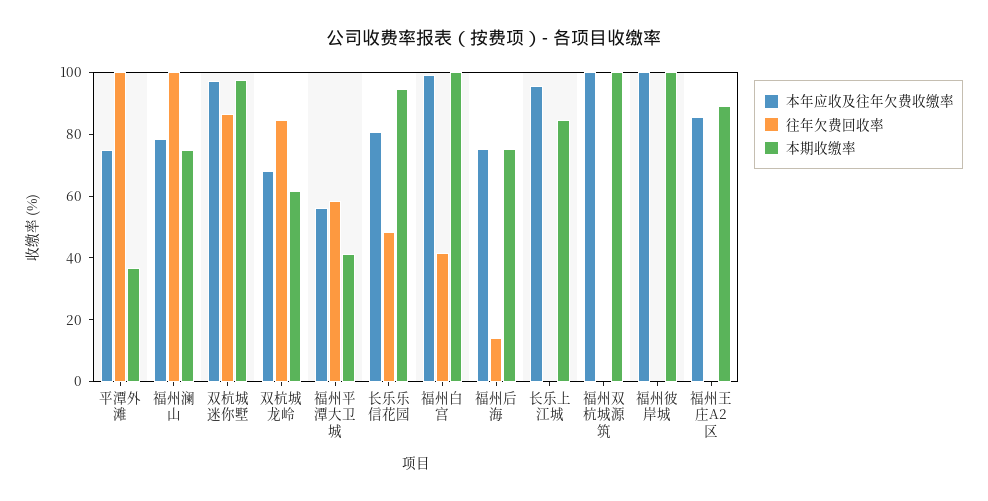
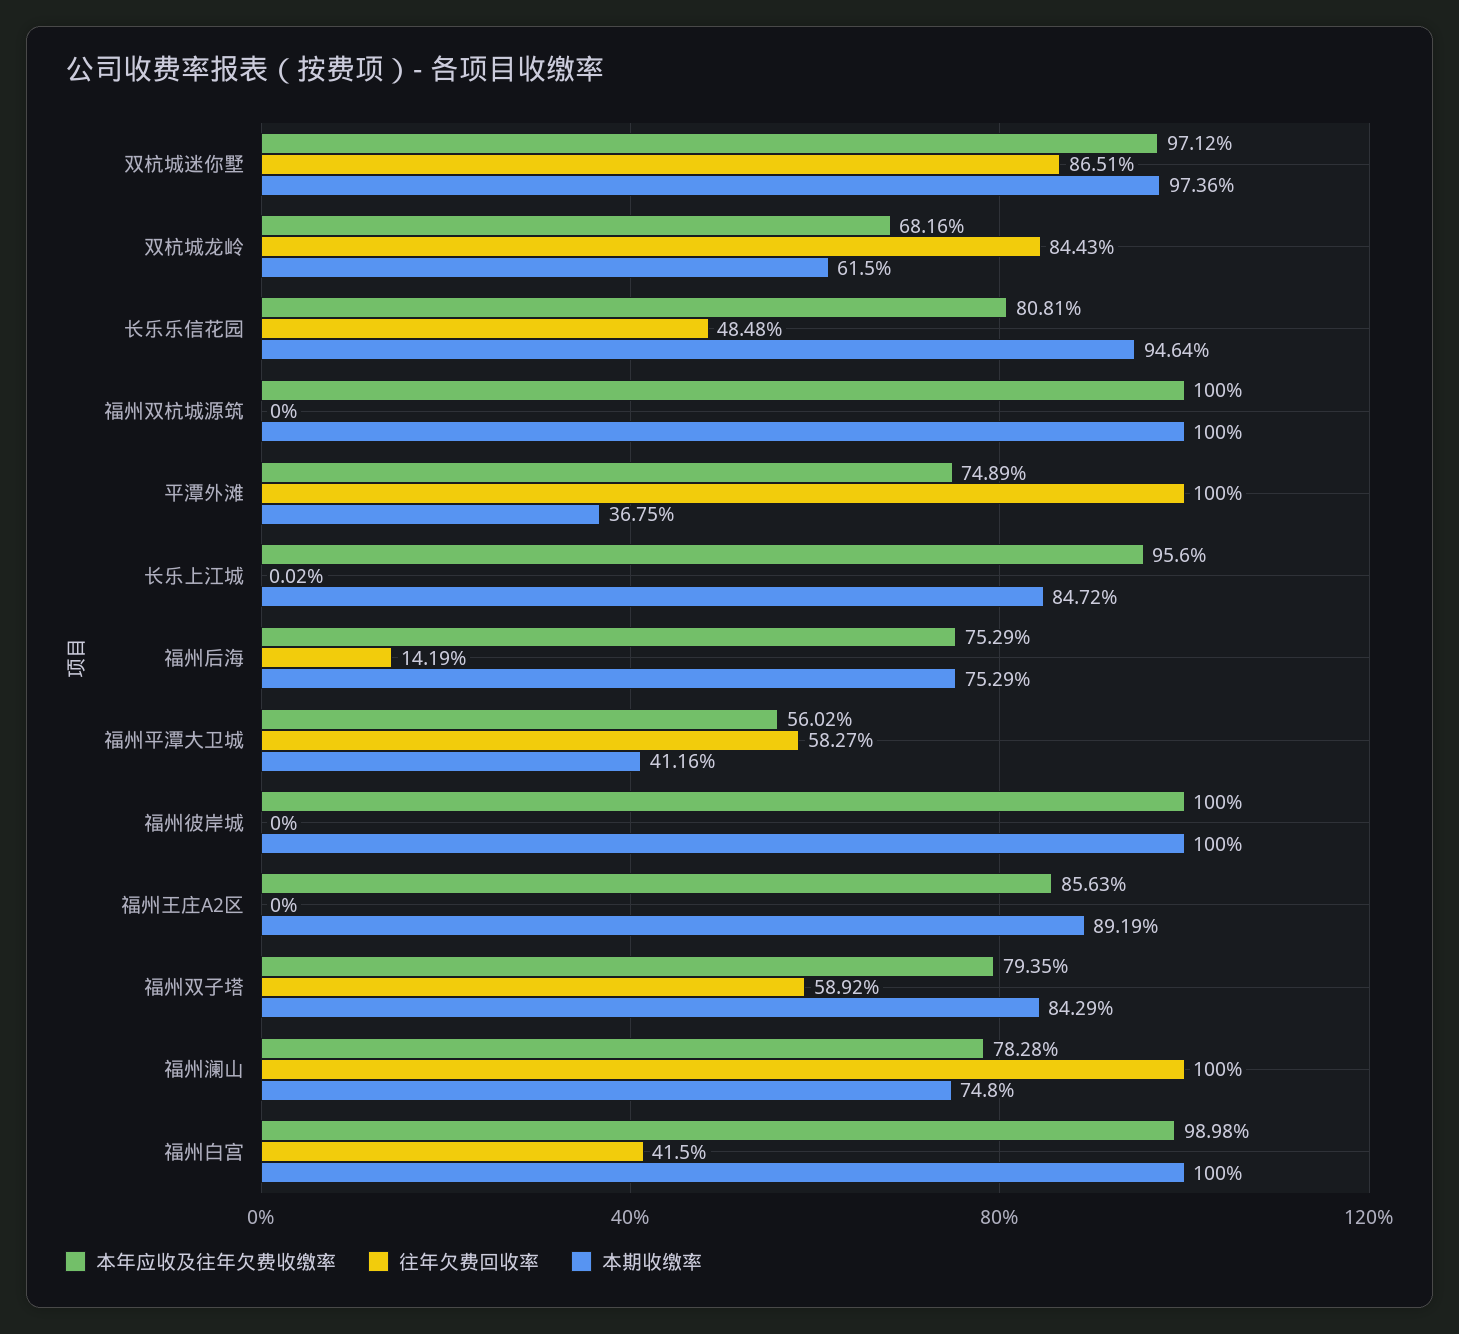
  {
    "本年应收及往年欠费收缴率": {
      "平潭外滩": 74.89,
      "福州澜山": 78.28,
      "双杭城迷你墅": 97.12,
      "双杭城龙岭": 68.16,
      "福州平潭大卫城": 56.02,
      "长乐乐信花园": 80.81,
      "福州白宫": 98.98,
      "福州后海": 75.29,
      "长乐上江城": 95.6,
      "福州双杭城源筑": 100,
      "福州彼岸城": 100,
-     "福州王庄A2区": 85.63
+     "福州王庄A2区": 85.63,
+     "福州双子塔": 79.35
    },
    "往年欠费回收率": {
      "平潭外滩": 100,
      "福州澜山": 100,
      "双杭城迷你墅": 86.51,
      "双杭城龙岭": 84.43,
      "福州平潭大卫城": 58.27,
      "长乐乐信花园": 48.48,
      "福州白宫": 41.5,
      "福州后海": 14.19,
      "长乐上江城": 0.02,
      "福州双杭城源筑": 0,
      "福州彼岸城": 0,
-     "福州王庄A2区": 0
+     "福州王庄A2区": 0,
+     "福州双子塔": 58.92
    },
    "本期收缴率": {
      "平潭外滩": 36.75,
      "福州澜山": 74.8,
      "双杭城迷你墅": 97.36,
      "双杭城龙岭": 61.5,
      "福州平潭大卫城": 41.16,
      "长乐乐信花园": 94.64,
      "福州白宫": 100,
      "福州后海": 75.29,
      "长乐上江城": 84.72,
      "福州双杭城源筑": 100,
      "福州彼岸城": 100,
-     "福州王庄A2区": 89.19
+     "福州王庄A2区": 89.19,
+     "福州双子塔": 84.29
    }
  }

